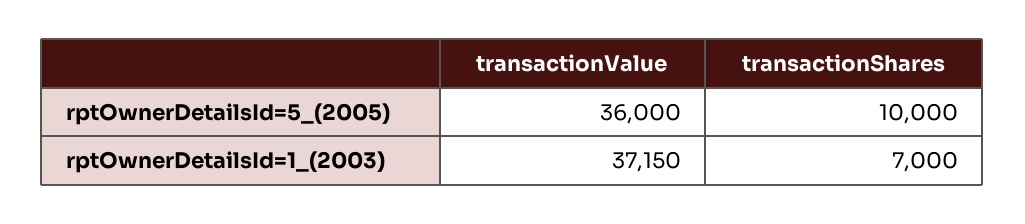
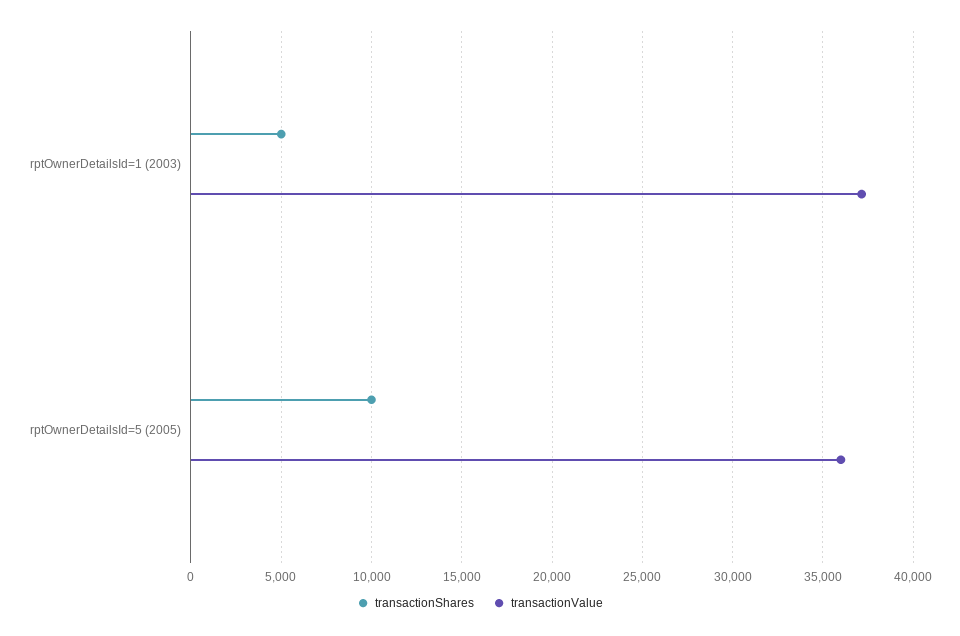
  {
    "transactionValue": {
      "rptOwnerDetailsId=5_(2005)": 36000,
      "rptOwnerDetailsId=1_(2003)": 37150
    },
    "transactionShares": {
      "rptOwnerDetailsId=5_(2005)": 10000,
-     "rptOwnerDetailsId=1_(2003)": 7000
+     "rptOwnerDetailsId=1_(2003)": 5000
    }
  }

